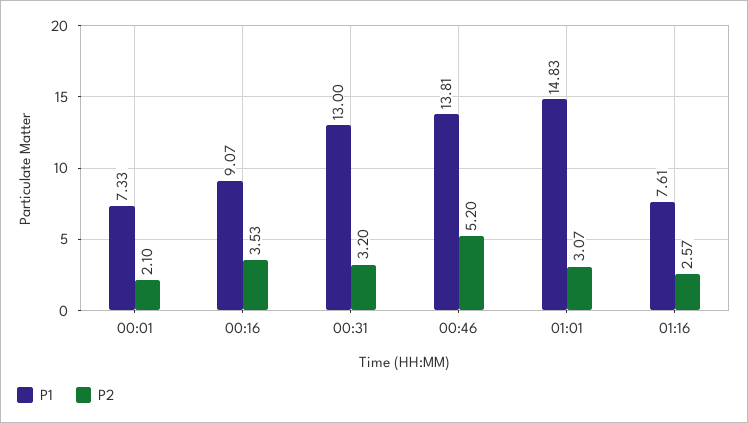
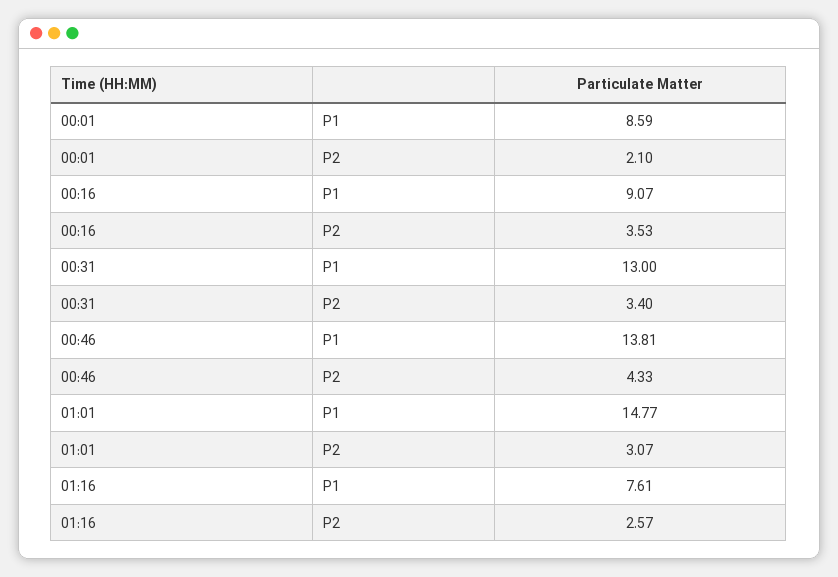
  {
    "P1": {
-     "00:01": 7.33,
+     "00:01": 8.59,
      "00:16": 9.07,
      "00:31": 13,
      "00:46": 13.81,
-     "01:01": 14.83,
+     "01:01": 14.77,
      "01:16": 7.61
    },
    "P2": {
      "00:01": 2.1,
      "00:16": 3.53,
-     "00:31": 3.2,
+     "00:31": 3.4,
-     "00:46": 5.2,
+     "00:46": 4.33,
      "01:01": 3.07,
      "01:16": 2.57
    }
  }

